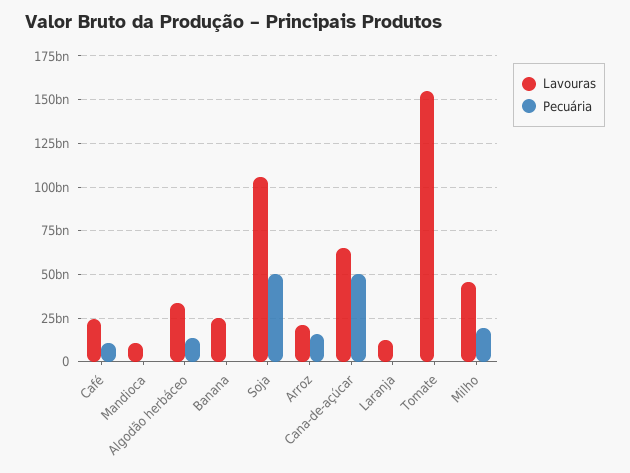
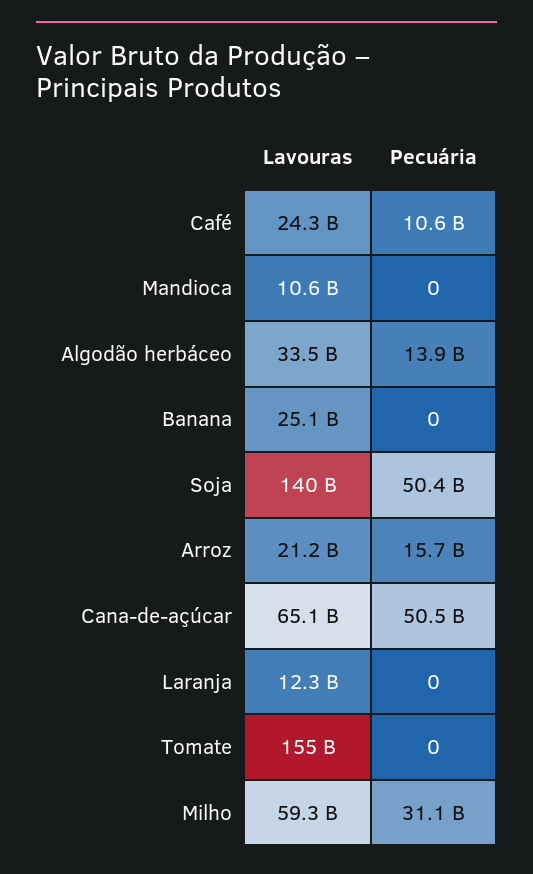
  {
    "Lavouras": {
      "Café": 24300000000,
      "Mandioca": 10600000000,
      "Algodão herbáceo": 33500000000,
      "Banana": 25100000000,
-     "Soja": 105000000000,
+     "Soja": 140000000000,
      "Arroz": 21200000000,
      "Cana-de-açúcar": 65100000000,
      "Laranja": 12300000000,
      "Tomate": 155000000000,
-     "Milho": 45000000000
+     "Milho": 59300000000
    },
    "Pecuária": {
      "Café": 10600000000,
      "Mandioca": 0,
      "Algodão herbáceo": 13900000000,
      "Banana": 0,
      "Soja": 50400000000,
      "Arroz": 15700000000,
      "Cana-de-açúcar": 50500000000,
      "Laranja": 0,
      "Tomate": 0,
-     "Milho": 20000000000
+     "Milho": 31100000000
    }
  }

